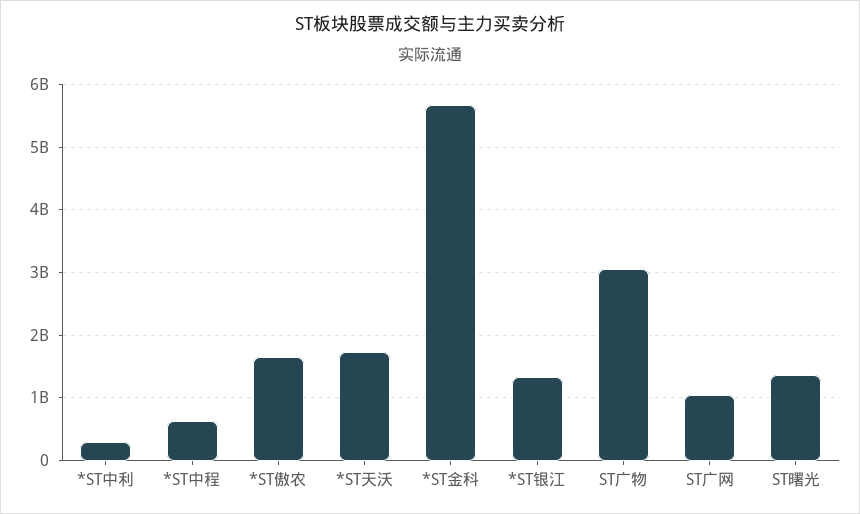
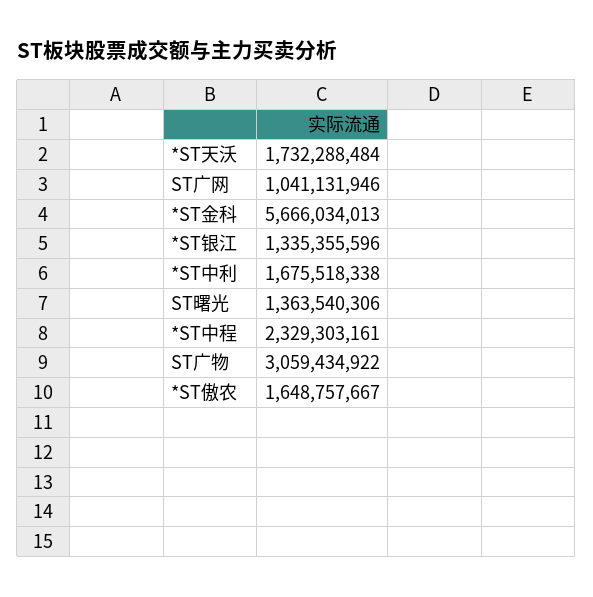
  {
-   "*ST中利": 300000000,
+   "*ST中利": 1675518338,
-   "*ST中程": 600000000,
+   "*ST中程": 2329303161,
    "*ST傲农": 1648757667,
    "*ST天沃": 1732288484,
    "*ST金科": 5666034013,
    "*ST银江": 1335355596,
    "ST广物": 3059434922,
    "ST广网": 1041131946,
    "ST曙光": 1363540306
  }

